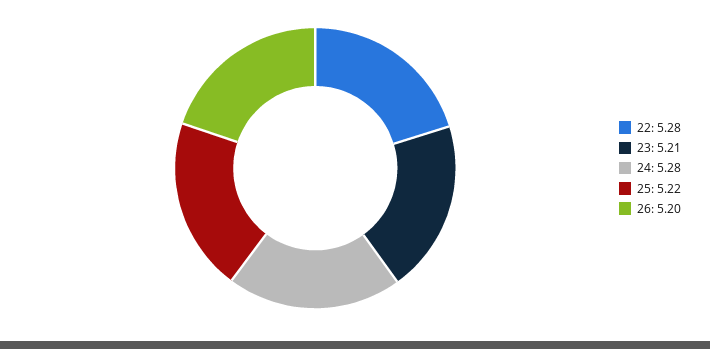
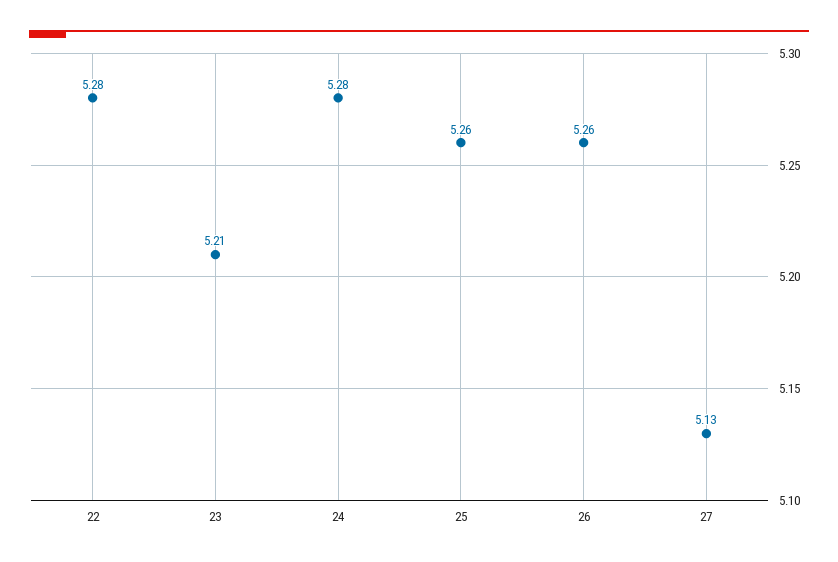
  {
    "22": 5.28,
    "23": 5.21,
    "24": 5.28,
-   "25": 5.22,
+   "25": 5.26,
-   "26": 5.2
+   "26": 5.26,
+   "27": 5.13
  }

